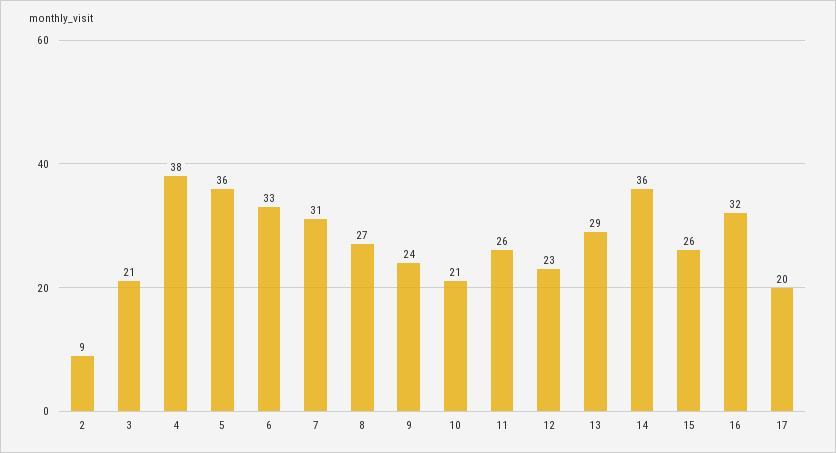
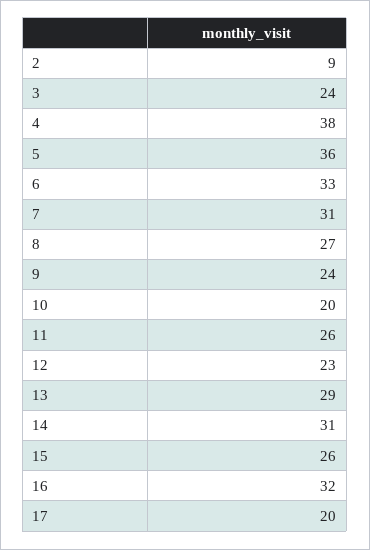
  {
    "2": 9,
-   "3": 21,
+   "3": 24,
    "4": 38,
    "5": 36,
    "6": 33,
    "7": 31,
    "8": 27,
    "9": 24,
-   "10": 21,
+   "10": 20,
    "11": 26,
    "12": 23,
    "13": 29,
-   "14": 36,
+   "14": 31,
    "15": 26,
    "16": 32,
    "17": 20
  }

